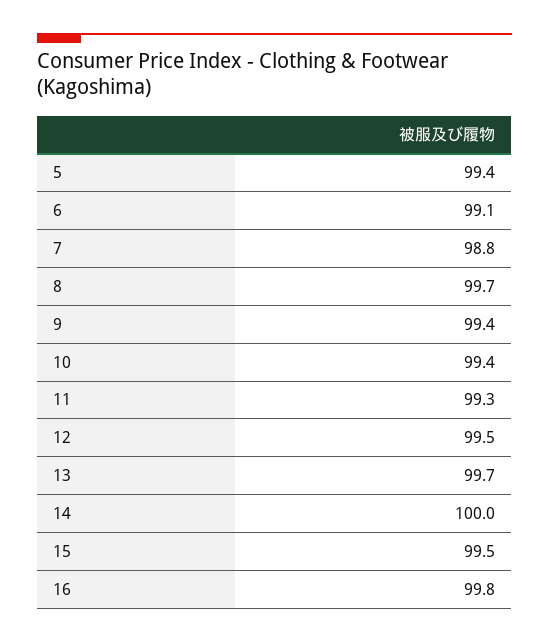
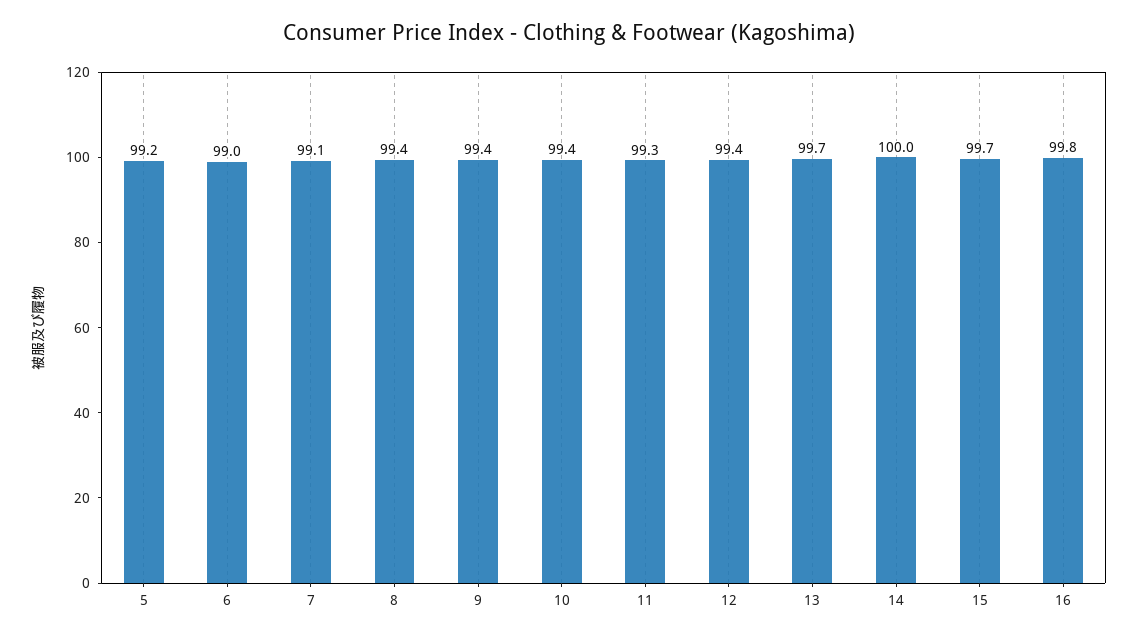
  {
-   "5": 99.4,
+   "5": 99.2,
-   "6": 99.1,
+   "6": 99,
-   "7": 98.8,
+   "7": 99.1,
-   "8": 99.7,
+   "8": 99.4,
    "9": 99.4,
    "10": 99.4,
    "11": 99.3,
-   "12": 99.5,
+   "12": 99.4,
    "13": 99.7,
    "14": 100,
-   "15": 99.5,
+   "15": 99.7,
    "16": 99.8
  }

